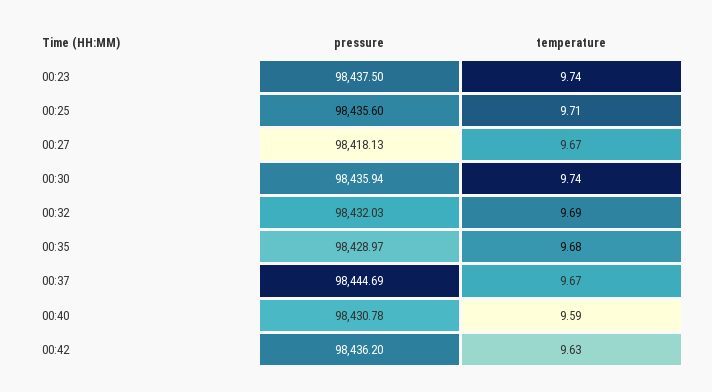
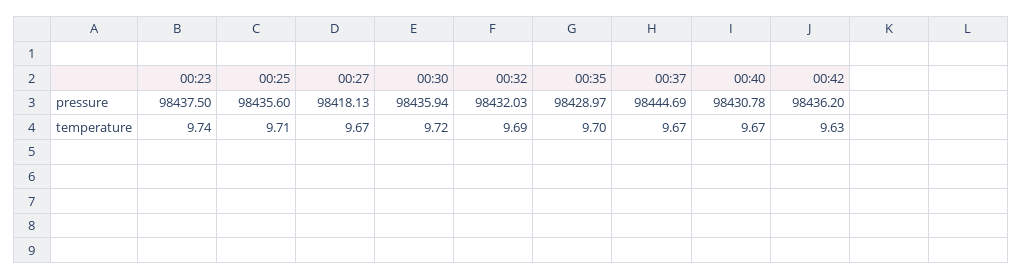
  {
    "pressure": {
      "00:23": 98437.5,
      "00:25": 98435.6,
      "00:27": 98418.13,
      "00:30": 98435.94,
      "00:32": 98432.03,
      "00:35": 98428.97,
      "00:37": 98444.69,
      "00:40": 98430.78,
      "00:42": 98436.2
    },
    "temperature": {
      "00:23": 9.74,
      "00:25": 9.71,
      "00:27": 9.67,
-     "00:30": 9.74,
+     "00:30": 9.72,
      "00:32": 9.69,
-     "00:35": 9.68,
+     "00:35": 9.7,
      "00:37": 9.67,
-     "00:40": 9.59,
+     "00:40": 9.67,
      "00:42": 9.63
    }
  }

